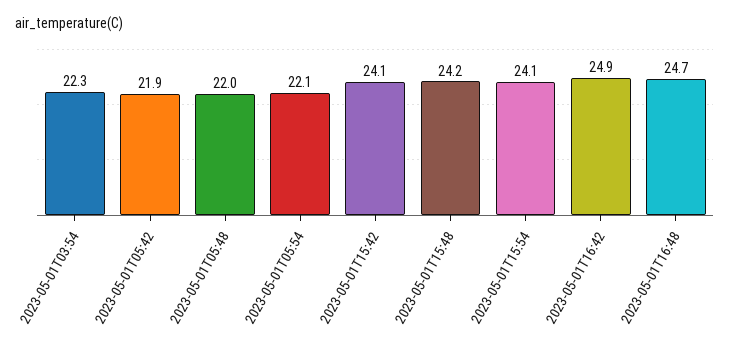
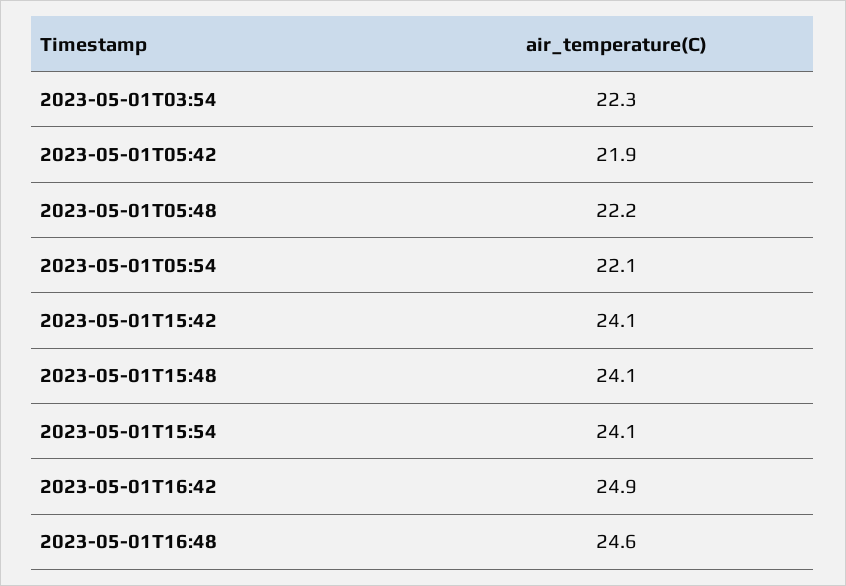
  {
    "2023-05-01T03:54": 22.3,
    "2023-05-01T05:42": 21.9,
-   "2023-05-01T05:48": 22,
+   "2023-05-01T05:48": 22.2,
    "2023-05-01T05:54": 22.1,
    "2023-05-01T15:42": 24.1,
-   "2023-05-01T15:48": 24.2,
+   "2023-05-01T15:48": 24.1,
    "2023-05-01T15:54": 24.1,
    "2023-05-01T16:42": 24.9,
-   "2023-05-01T16:48": 24.7
+   "2023-05-01T16:48": 24.6
  }

